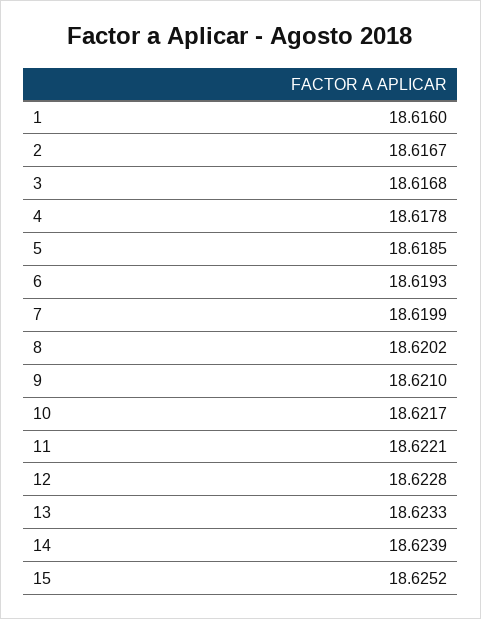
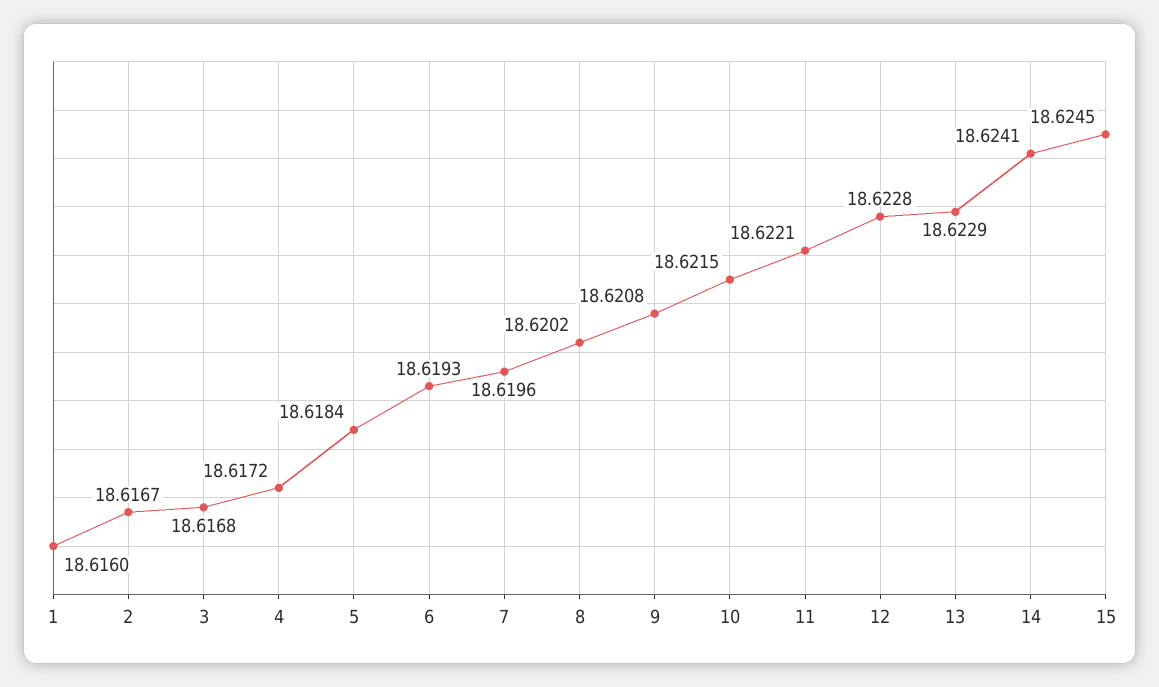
  {
    "1": 18.616,
    "2": 18.6167,
    "3": 18.6168,
-   "4": 18.6178,
+   "4": 18.6172,
-   "5": 18.6185,
+   "5": 18.6184,
    "6": 18.6193,
-   "7": 18.6199,
+   "7": 18.6196,
    "8": 18.6202,
-   "9": 18.621,
+   "9": 18.6208,
-   "10": 18.6217,
+   "10": 18.6215,
    "11": 18.6221,
    "12": 18.6228,
-   "13": 18.6233,
+   "13": 18.6229,
-   "14": 18.6239,
+   "14": 18.6241,
-   "15": 18.6252
+   "15": 18.6245
  }

